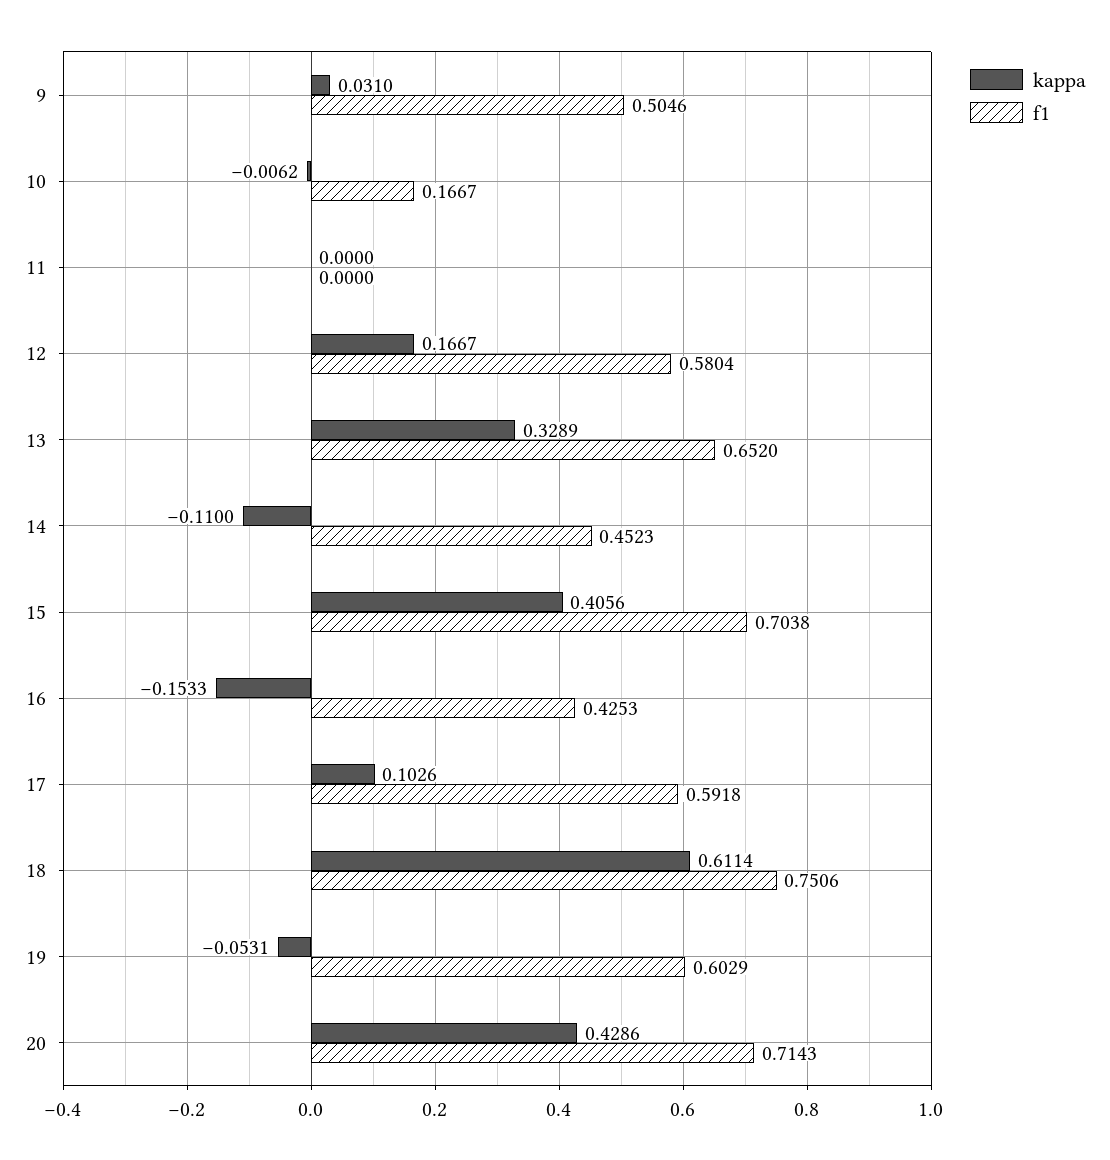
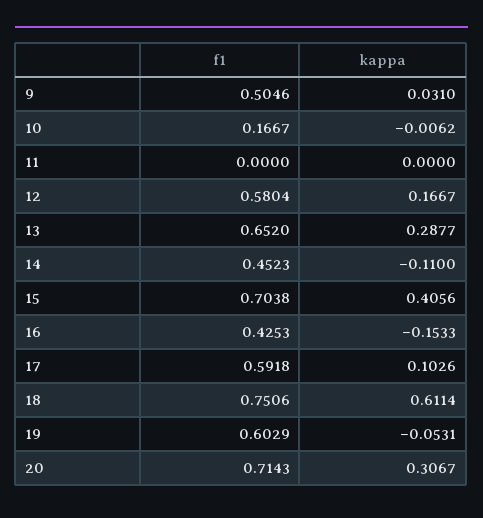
  {
    "kappa": {
      "9": 0.031,
      "10": -0.0062,
      "11": 0,
      "12": 0.1667,
-     "13": 0.3289,
+     "13": 0.2877,
      "14": -0.11,
      "15": 0.4056,
      "16": -0.1533,
      "17": 0.1026,
      "18": 0.6114,
      "19": -0.0531,
-     "20": 0.4286
+     "20": 0.3067
    },
    "f1": {
      "9": 0.5046,
      "10": 0.1667,
      "11": 0,
      "12": 0.5804,
      "13": 0.652,
      "14": 0.4523,
      "15": 0.7038,
      "16": 0.4253,
      "17": 0.5918,
      "18": 0.7506,
      "19": 0.6029,
      "20": 0.7143
    }
  }

